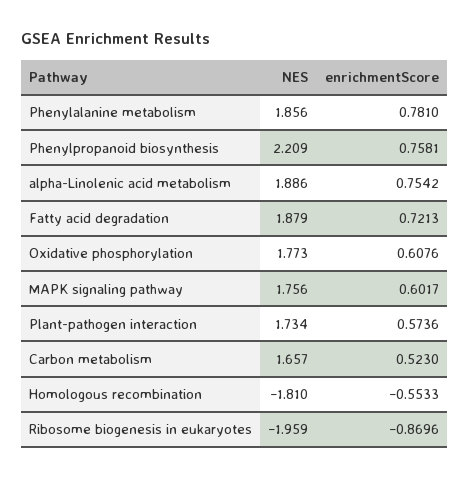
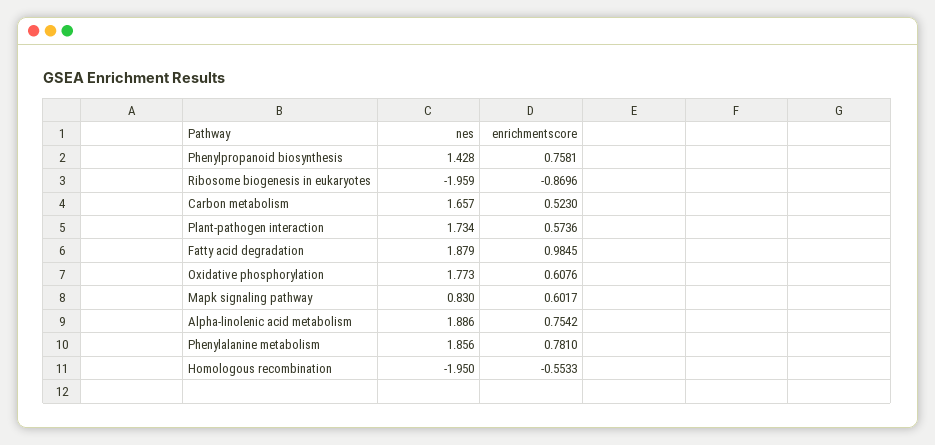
  {
    "NES": {
      "Phenylalanine metabolism": 1.856,
-     "Phenylpropanoid biosynthesis": 2.209,
+     "Phenylpropanoid biosynthesis": 1.428,
      "alpha-Linolenic acid metabolism": 1.886,
      "Fatty acid degradation": 1.879,
      "Oxidative phosphorylation": 1.773,
-     "MAPK signaling pathway": 1.756,
+     "MAPK signaling pathway": 0.83,
      "Plant-pathogen interaction": 1.734,
      "Carbon metabolism": 1.657,
-     "Homologous recombination": -1.81,
+     "Homologous recombination": -1.95,
      "Ribosome biogenesis in eukaryotes": -1.959
    },
    "enrichmentScore": {
      "Phenylalanine metabolism": 0.781,
      "Phenylpropanoid biosynthesis": 0.7581,
      "alpha-Linolenic acid metabolism": 0.7542,
-     "Fatty acid degradation": 0.7213,
+     "Fatty acid degradation": 0.9845,
      "Oxidative phosphorylation": 0.6076,
      "MAPK signaling pathway": 0.6017,
      "Plant-pathogen interaction": 0.5736,
      "Carbon metabolism": 0.523,
      "Homologous recombination": -0.5533,
      "Ribosome biogenesis in eukaryotes": -0.8696
    }
  }

